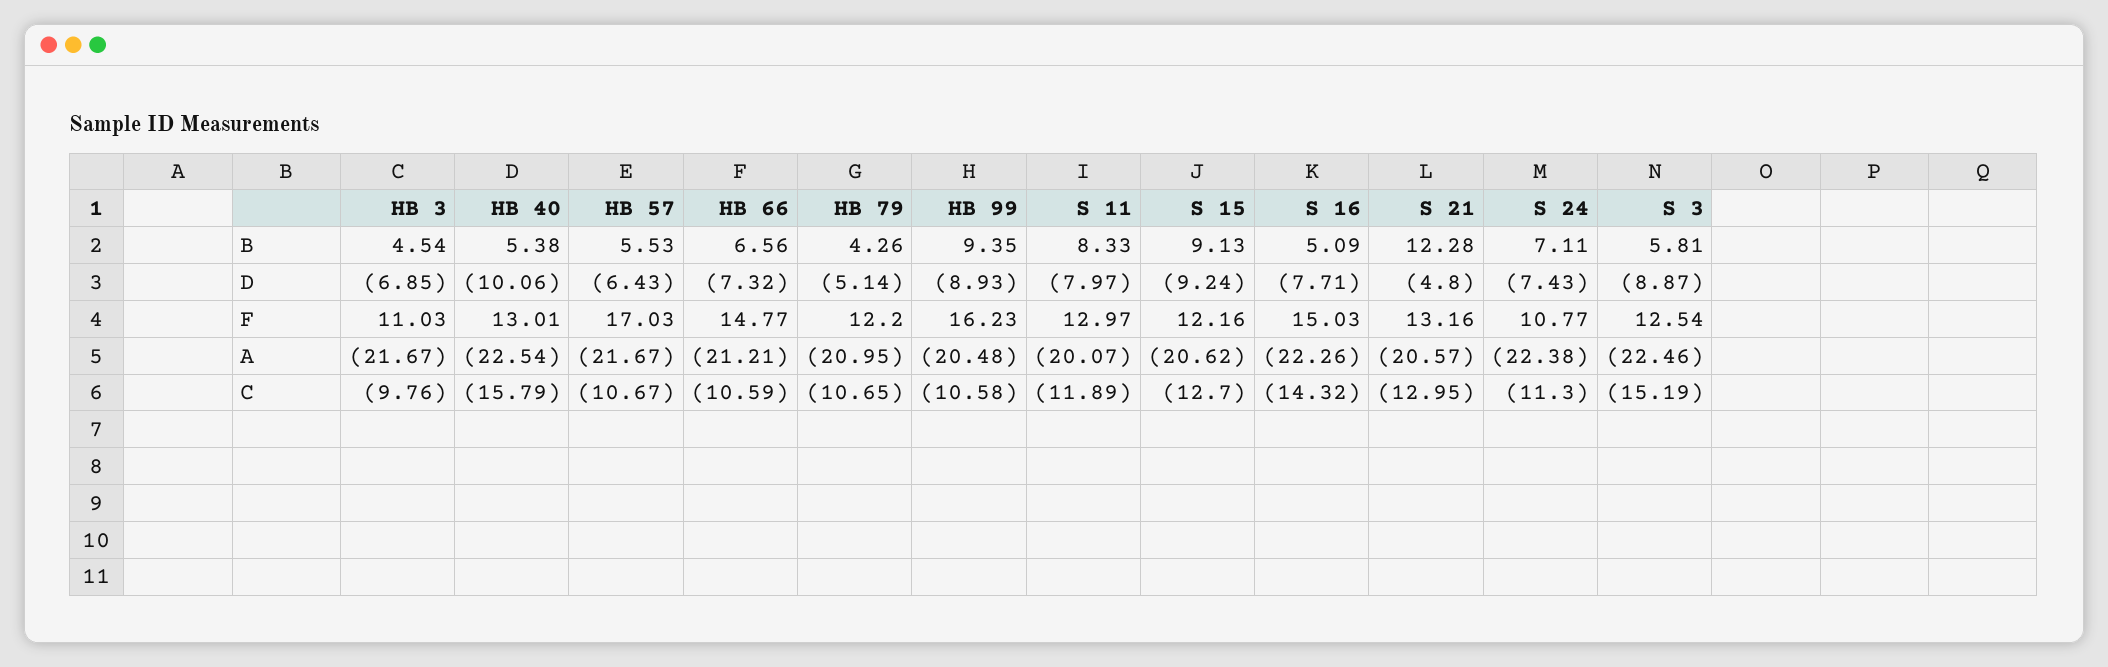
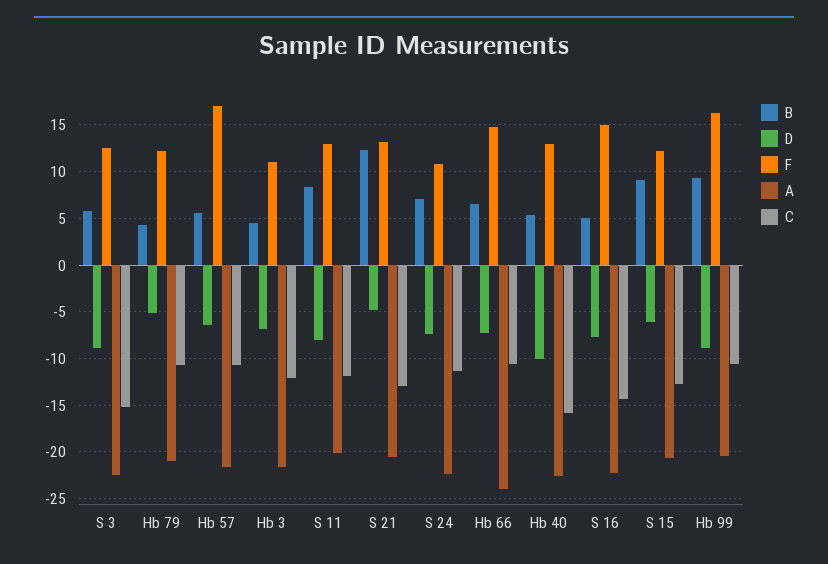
  {
    "B": {
      "HB 3": 4.54,
      "HB 40": 5.38,
      "HB 57": 5.53,
      "HB 66": 6.56,
      "HB 79": 4.26,
      "HB 99": 9.35,
      "S 11": 8.33,
      "S 15": 9.13,
      "S 16": 5.09,
      "S 21": 12.28,
      "S 24": 7.11,
      "S 3": 5.81
    },
    "D": {
      "HB 3": -6.85,
      "HB 40": -10.06,
      "HB 57": -6.43,
      "HB 66": -7.32,
      "HB 79": -5.14,
      "HB 99": -8.93,
      "S 11": -7.97,
-     "S 15": -9.24,
+     "S 15": -6,
      "S 16": -7.71,
      "S 21": -4.8,
      "S 24": -7.43,
      "S 3": -8.87
    },
    "F": {
      "HB 3": 11.03,
      "HB 40": 13.01,
      "HB 57": 17.03,
      "HB 66": 14.77,
      "HB 79": 12.2,
      "HB 99": 16.23,
      "S 11": 12.97,
      "S 15": 12.16,
      "S 16": 15.03,
      "S 21": 13.16,
      "S 24": 10.77,
      "S 3": 12.54
    },
    "A": {
      "HB 3": -21.67,
      "HB 40": -22.54,
      "HB 57": -21.67,
-     "HB 66": -21.21,
+     "HB 66": -24,
      "HB 79": -20.95,
      "HB 99": -20.48,
      "S 11": -20.07,
      "S 15": -20.62,
      "S 16": -22.26,
      "S 21": -20.57,
      "S 24": -22.38,
      "S 3": -22.46
    },
    "C": {
-     "HB 3": -9.76,
+     "HB 3": -12,
      "HB 40": -15.79,
      "HB 57": -10.67,
      "HB 66": -10.59,
      "HB 79": -10.65,
      "HB 99": -10.58,
      "S 11": -11.89,
      "S 15": -12.7,
      "S 16": -14.32,
      "S 21": -12.95,
      "S 24": -11.3,
      "S 3": -15.19
    }
  }

